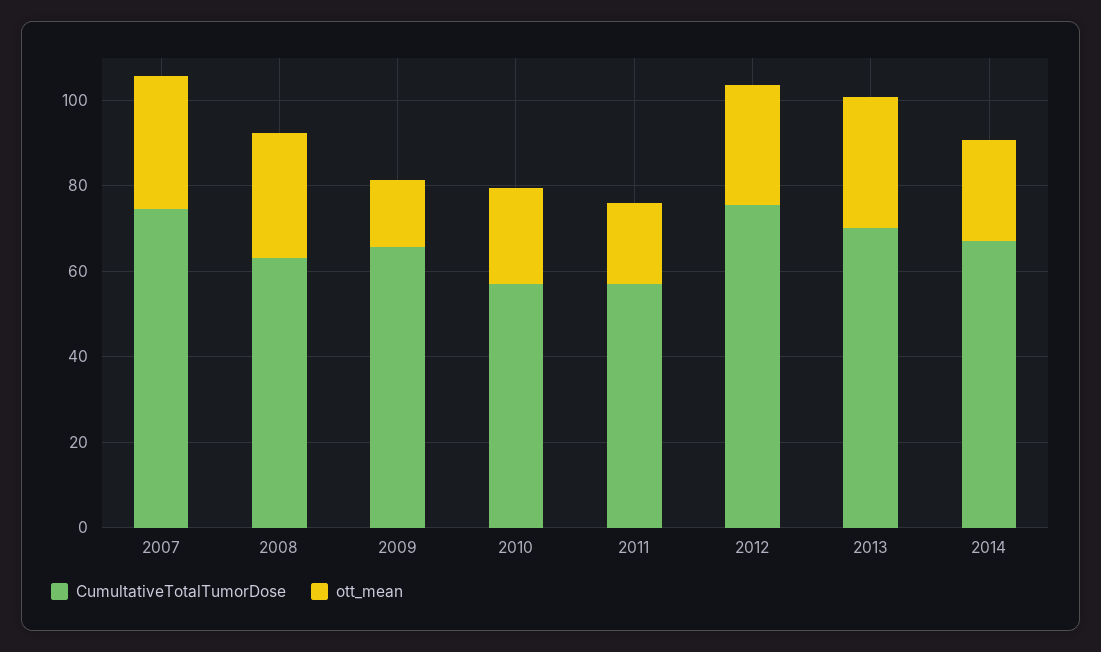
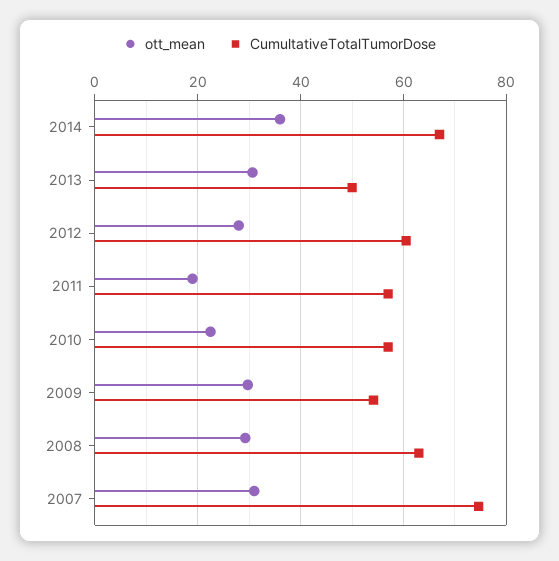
  {
    "CumultativeTotalTumorDose": {
      "2007": 74,
      "2008": 62,
-     "2009": 65,
+     "2009": 54,
      "2010": 58,
      "2011": 58,
-     "2012": 75,
+     "2012": 60,
-     "2013": 70,
+     "2013": 50,
      "2014": 68
    },
    "ott_mean": {
      "2007": 32,
      "2008": 30,
-     "2009": 15,
+     "2009": 30,
      "2010": 22,
      "2011": 20,
      "2012": 28,
      "2013": 30,
-     "2014": 25
+     "2014": 36
    }
  }

